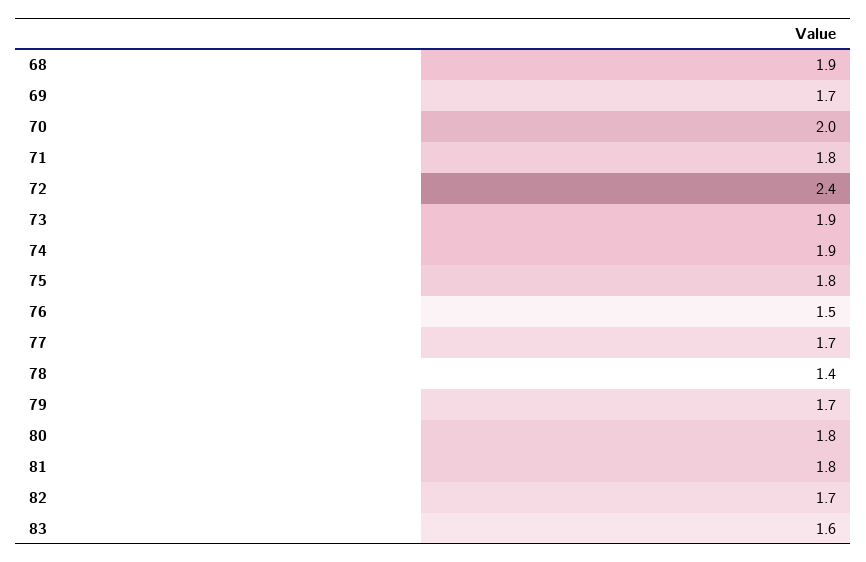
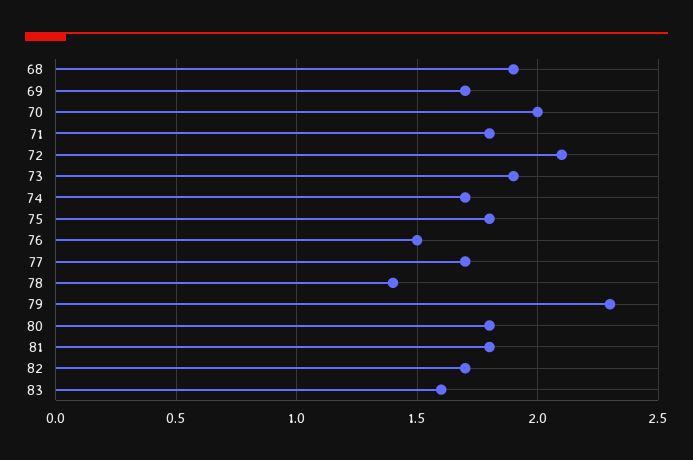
  {
    "68": 1.9,
    "69": 1.7,
    "70": 2,
    "71": 1.8,
-   "72": 2.4,
+   "72": 2.1,
    "73": 1.9,
-   "74": 1.9,
+   "74": 1.7,
    "75": 1.8,
    "76": 1.5,
    "77": 1.7,
    "78": 1.4,
-   "79": 1.7,
+   "79": 2.3,
    "80": 1.8,
    "81": 1.8,
    "82": 1.7,
    "83": 1.6
  }

